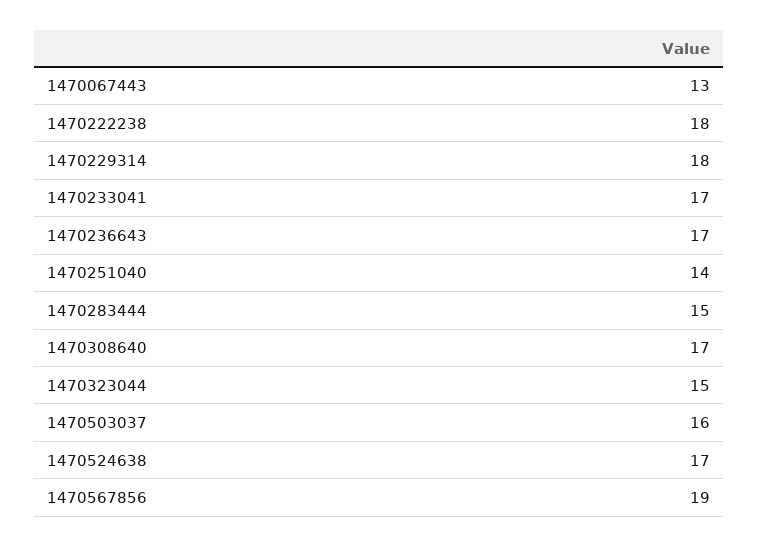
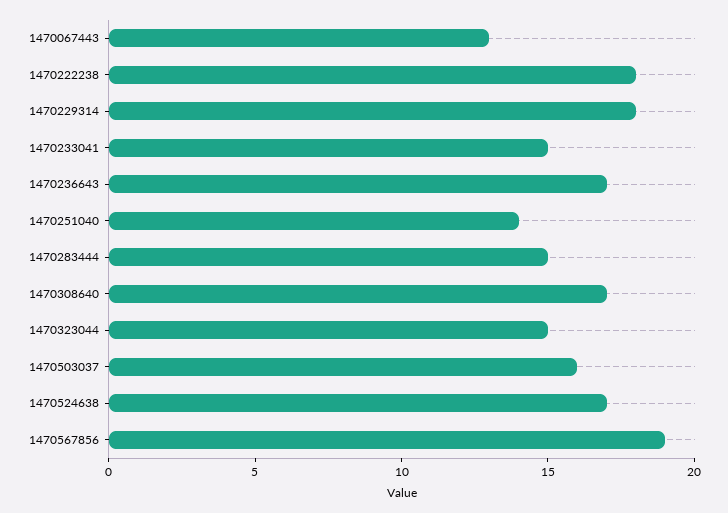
  {
    "1470067443": 13,
    "1470222238": 18,
    "1470229314": 18,
-   "1470233041": 17,
+   "1470233041": 15,
    "1470236643": 17,
    "1470251040": 14,
    "1470283444": 15,
    "1470308640": 17,
    "1470323044": 15,
    "1470503037": 16,
    "1470524638": 17,
    "1470567856": 19
  }

